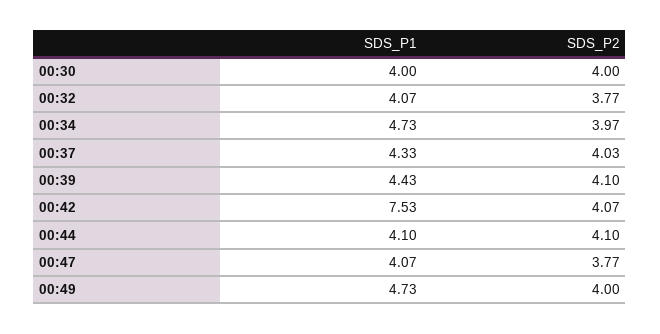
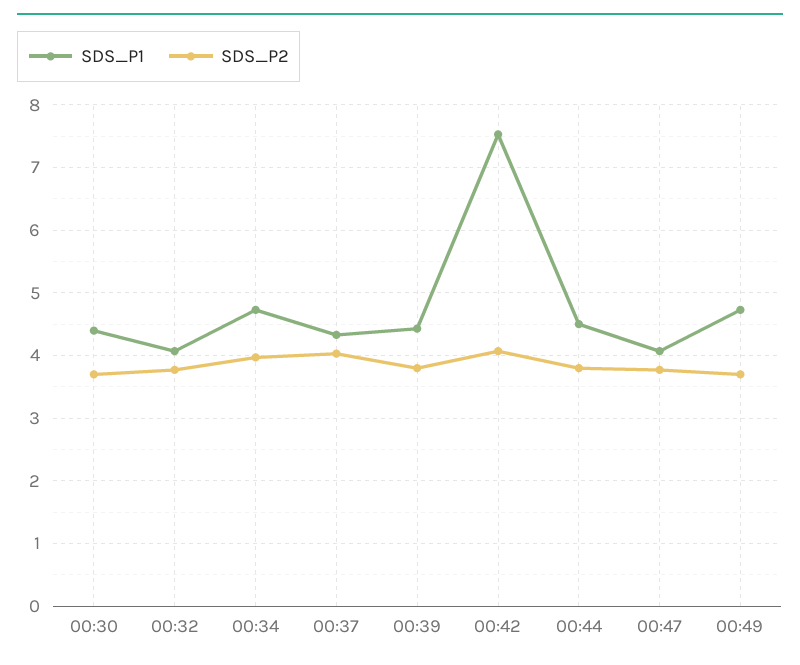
  {
    "SDS_P1": {
-     "00:30": 4,
+     "00:30": 4.4,
      "00:32": 4.07,
      "00:34": 4.73,
      "00:37": 4.33,
      "00:39": 4.43,
      "00:42": 7.53,
-     "00:44": 4.1,
+     "00:44": 4.5,
      "00:47": 4.07,
      "00:49": 4.73
    },
    "SDS_P2": {
-     "00:30": 4,
+     "00:30": 3.7,
      "00:32": 3.77,
      "00:34": 3.97,
      "00:37": 4.03,
-     "00:39": 4.1,
+     "00:39": 3.8,
      "00:42": 4.07,
-     "00:44": 4.1,
+     "00:44": 3.8,
      "00:47": 3.77,
-     "00:49": 4
+     "00:49": 3.7
    }
  }

